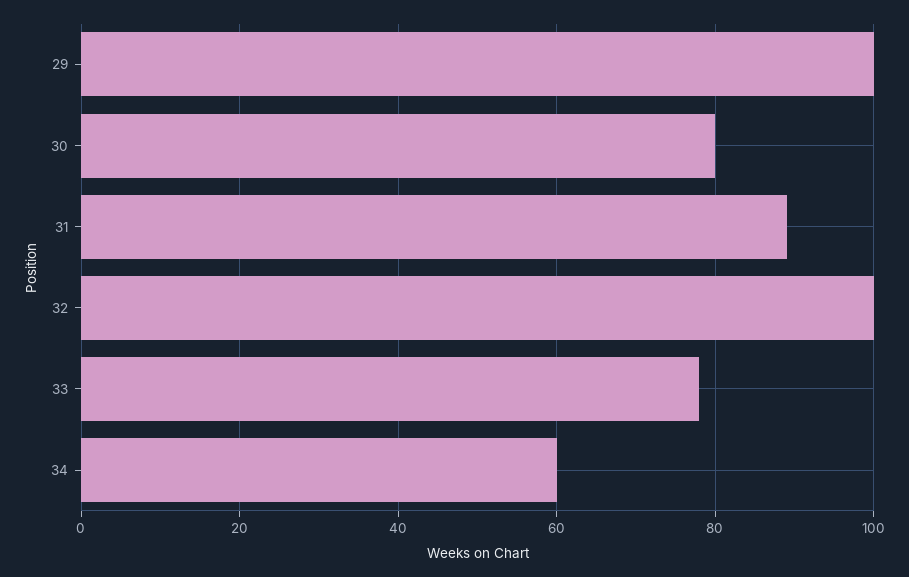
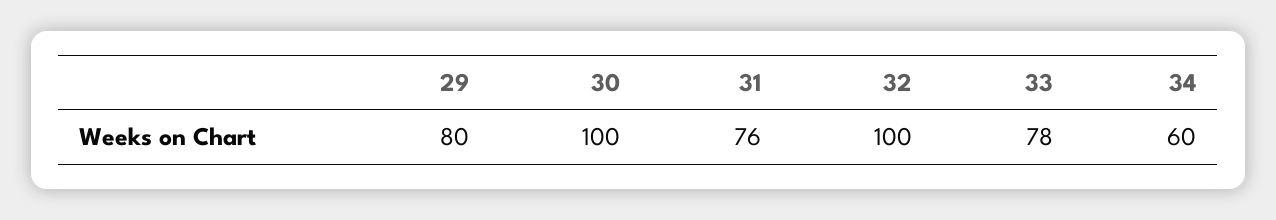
  {
-   "29": 100,
+   "29": 80,
-   "30": 80,
+   "30": 100,
-   "31": 90,
+   "31": 76,
    "32": 100,
    "33": 78,
    "34": 60
  }

